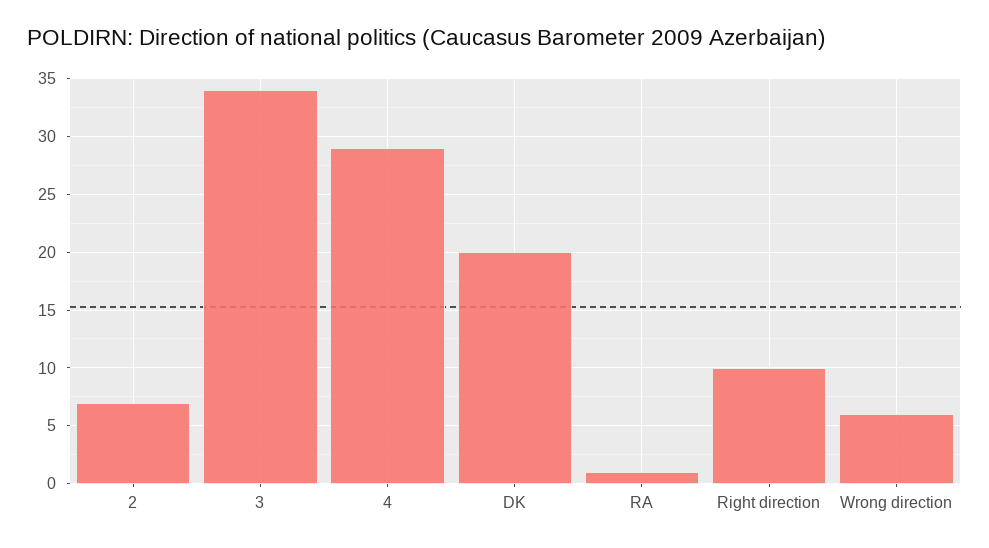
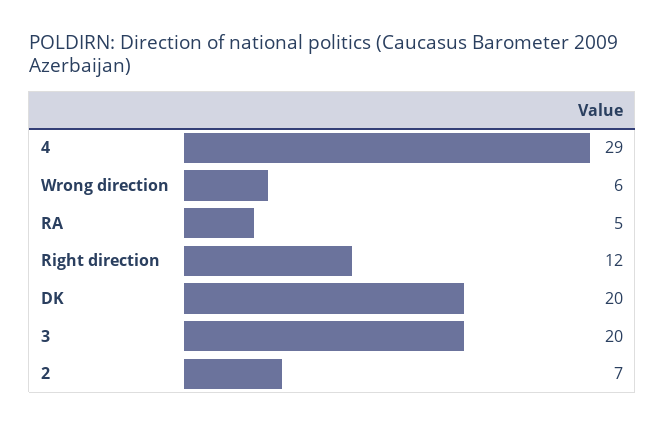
  {
    "2": 7,
-   "3": 34,
+   "3": 20,
    "4": 29,
    "DK": 20,
-   "RA": 1,
+   "RA": 5,
-   "Right direction": 10,
+   "Right direction": 12,
    "Wrong direction": 6
  }

